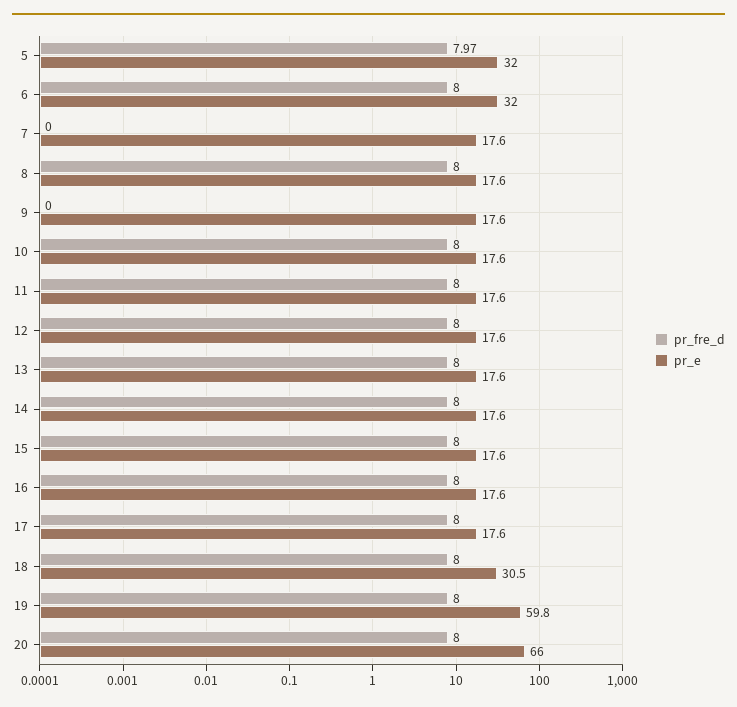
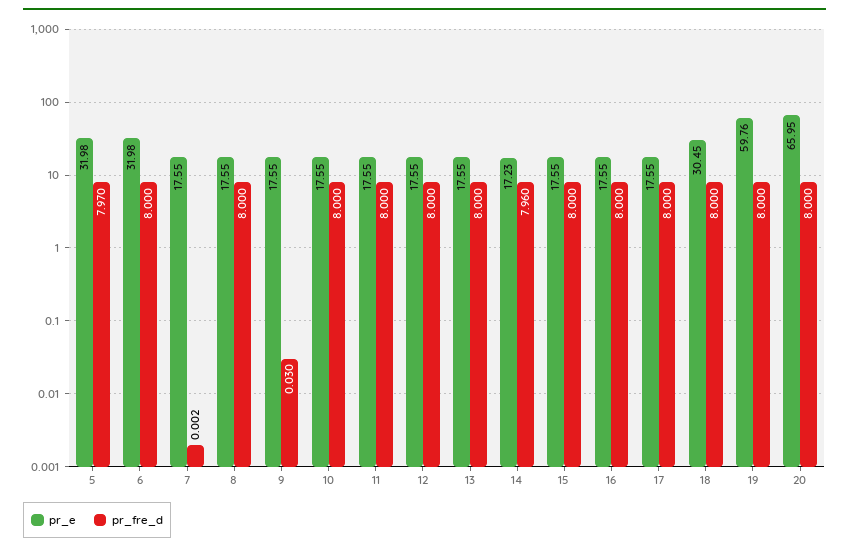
  {
    "pr_fre_d": {
      "5": 7.97,
      "6": 8,
      "7": 0.002,
      "8": 8,
-     "9": 0,
+     "9": 0.03,
      "10": 8,
      "11": 8,
      "12": 8,
      "13": 8,
-     "14": 8,
+     "14": 7.96,
      "15": 8,
      "16": 8,
      "17": 8,
      "18": 8,
      "19": 8,
      "20": 8
    },
    "pr_e": {
      "5": 31.98,
      "6": 31.98,
      "7": 17.55,
      "8": 17.55,
      "9": 17.55,
      "10": 17.55,
      "11": 17.55,
      "12": 17.55,
      "13": 17.55,
-     "14": 17.6,
+     "14": 17.23,
      "15": 17.55,
      "16": 17.55,
      "17": 17.55,
      "18": 30.45,
      "19": 59.76,
      "20": 65.95
    }
  }

